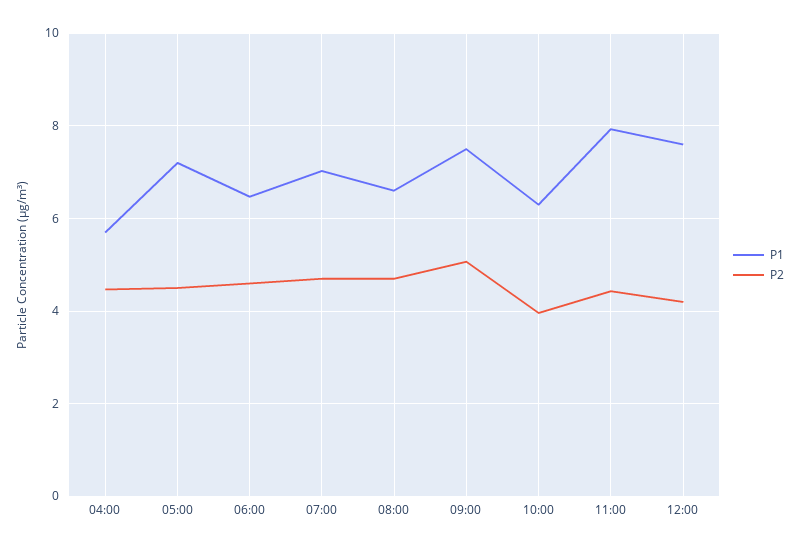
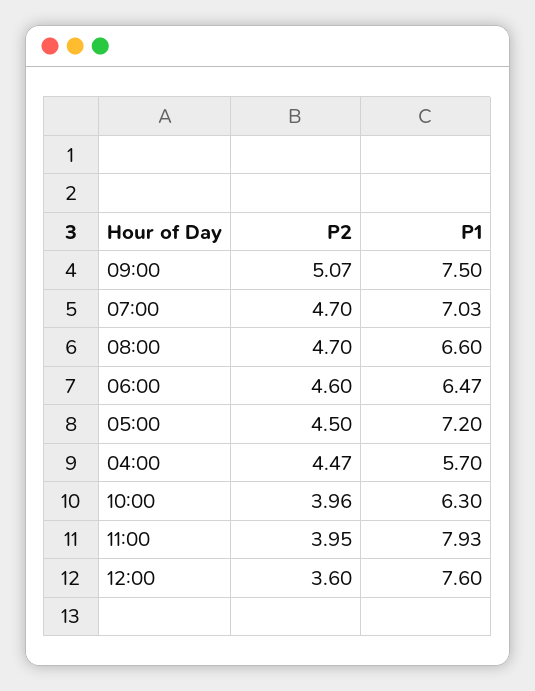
  {
    "P1": {
      "04:00": 5.7,
      "05:00": 7.2,
      "06:00": 6.47,
      "07:00": 7.03,
      "08:00": 6.6,
      "09:00": 7.5,
      "10:00": 6.3,
      "11:00": 7.93,
      "12:00": 7.6
    },
    "P2": {
      "04:00": 4.47,
      "05:00": 4.5,
      "06:00": 4.6,
      "07:00": 4.7,
      "08:00": 4.7,
      "09:00": 5.07,
      "10:00": 3.96,
-     "11:00": 4.4,
+     "11:00": 3.95,
-     "12:00": 4.2
+     "12:00": 3.6
    }
  }

